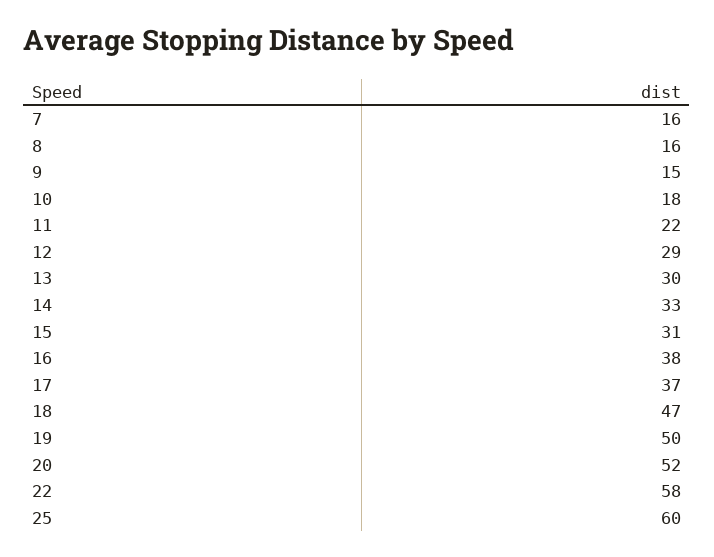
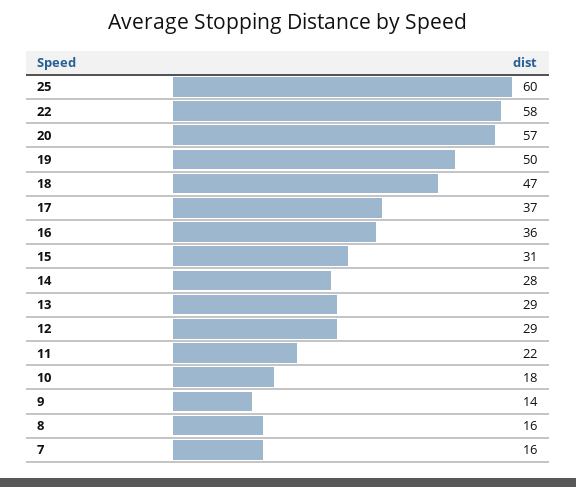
  {
    "7": 16,
    "8": 16,
-   "9": 15,
+   "9": 14,
    "10": 18,
    "11": 22,
    "12": 29,
-   "13": 30,
+   "13": 29,
-   "14": 33,
+   "14": 28,
    "15": 31,
-   "16": 38,
+   "16": 36,
    "17": 37,
    "18": 47,
    "19": 50,
-   "20": 52,
+   "20": 57,
    "22": 58,
    "25": 60
  }

